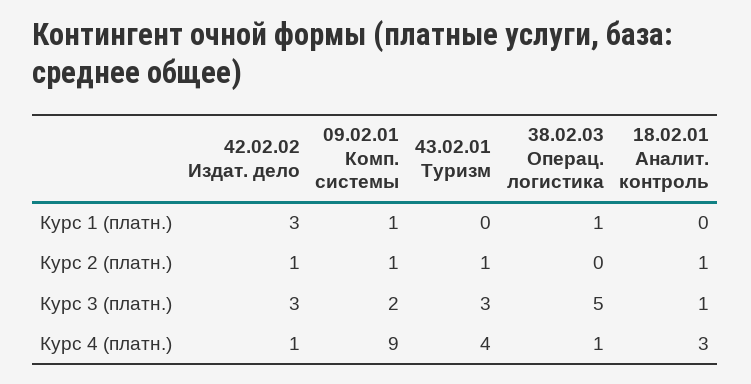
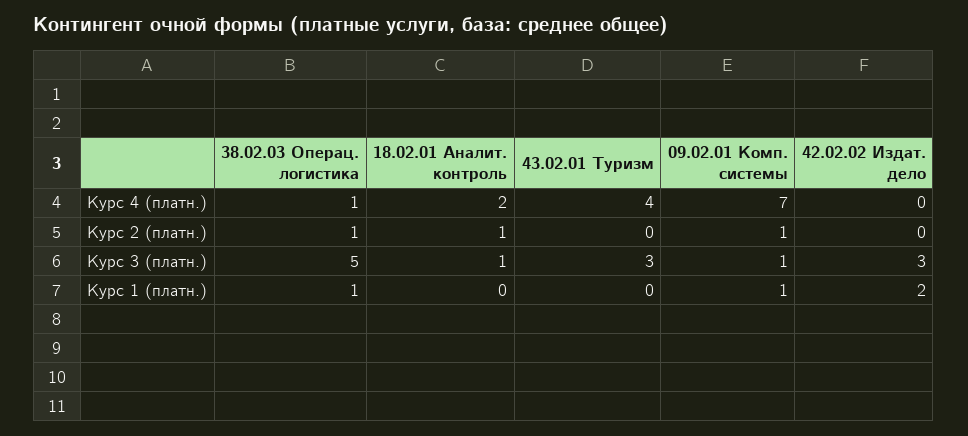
  {
    "42.02.02 Издат. дело": {
-     "Курс 1 (платн.)": 3,
+     "Курс 1 (платн.)": 2,
-     "Курс 2 (платн.)": 1,
+     "Курс 2 (платн.)": 0,
      "Курс 3 (платн.)": 3,
-     "Курс 4 (платн.)": 1
+     "Курс 4 (платн.)": 0
    },
    "09.02.01 Комп. системы": {
      "Курс 1 (платн.)": 1,
      "Курс 2 (платн.)": 1,
-     "Курс 3 (платн.)": 2,
+     "Курс 3 (платн.)": 1,
-     "Курс 4 (платн.)": 9
+     "Курс 4 (платн.)": 7
    },
    "43.02.01 Туризм": {
      "Курс 1 (платн.)": 0,
-     "Курс 2 (платн.)": 1,
+     "Курс 2 (платн.)": 0,
      "Курс 3 (платн.)": 3,
      "Курс 4 (платн.)": 4
    },
    "38.02.03 Операц. логистика": {
      "Курс 1 (платн.)": 1,
-     "Курс 2 (платн.)": 0,
+     "Курс 2 (платн.)": 1,
      "Курс 3 (платн.)": 5,
      "Курс 4 (платн.)": 1
    },
    "18.02.01 Аналит. контроль": {
      "Курс 1 (платн.)": 0,
      "Курс 2 (платн.)": 1,
      "Курс 3 (платн.)": 1,
-     "Курс 4 (платн.)": 3
+     "Курс 4 (платн.)": 2
    }
  }

